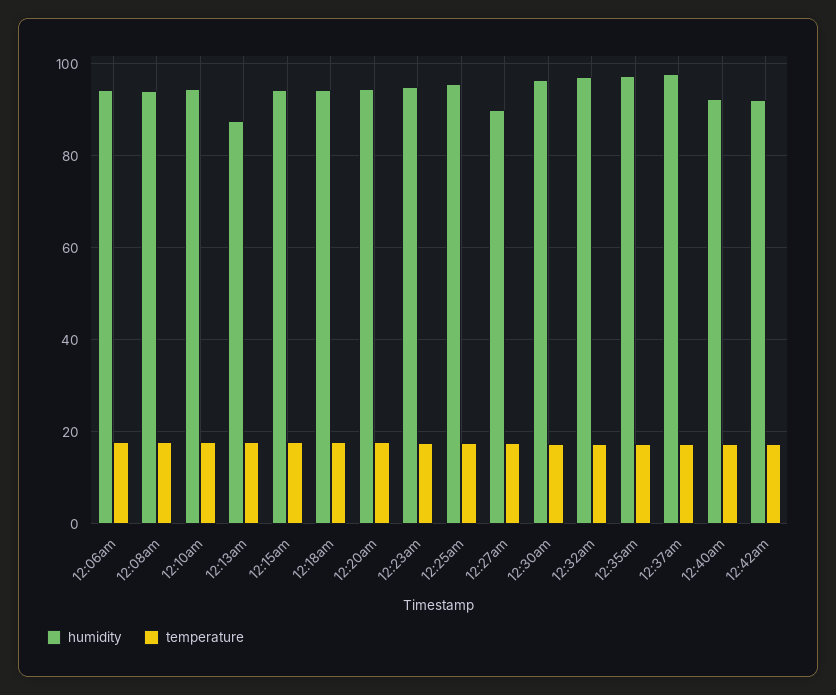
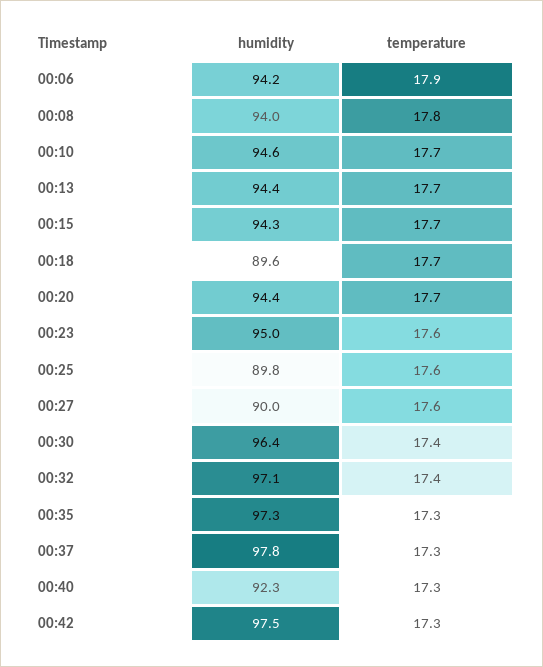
  {
    "humidity": {
      "12:06am": 94.2,
      "12:08am": 94,
      "12:10am": 94.6,
-     "12:13am": 88,
+     "12:13am": 94.4,
      "12:15am": 94.3,
-     "12:18am": 94,
+     "12:18am": 89.6,
      "12:20am": 94.4,
      "12:23am": 95,
-     "12:25am": 96,
+     "12:25am": 89.8,
      "12:27am": 90,
      "12:30am": 96.4,
      "12:32am": 97.1,
      "12:35am": 97.3,
      "12:37am": 97.8,
      "12:40am": 92.3,
-     "12:42am": 92
+     "12:42am": 97.5
    },
    "temperature": {
      "12:06am": 17.9,
      "12:08am": 17.8,
      "12:10am": 17.7,
      "12:13am": 17.7,
      "12:15am": 17.7,
      "12:18am": 17.7,
      "12:20am": 17.7,
      "12:23am": 17.6,
      "12:25am": 17.6,
      "12:27am": 17.6,
      "12:30am": 17.4,
      "12:32am": 17.4,
      "12:35am": 17.3,
      "12:37am": 17.3,
      "12:40am": 17.3,
      "12:42am": 17.3
    }
  }

